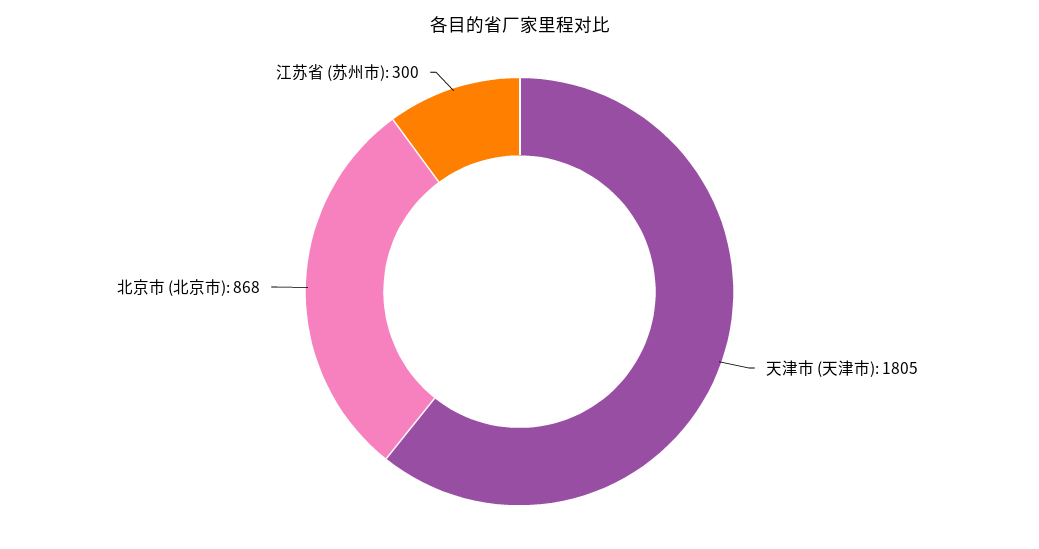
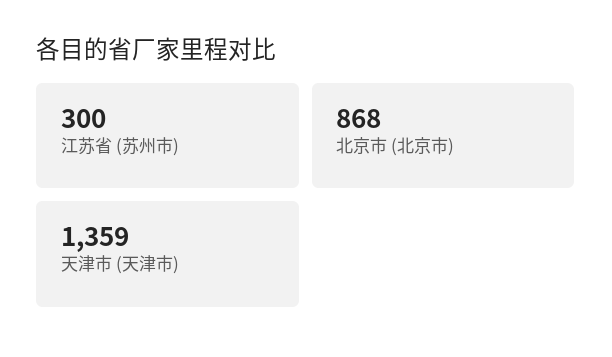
  {
-   "天津市 (天津市)": 1805,
+   "天津市 (天津市)": 1359,
    "北京市 (北京市)": 868,
    "江苏省 (苏州市)": 300
  }

